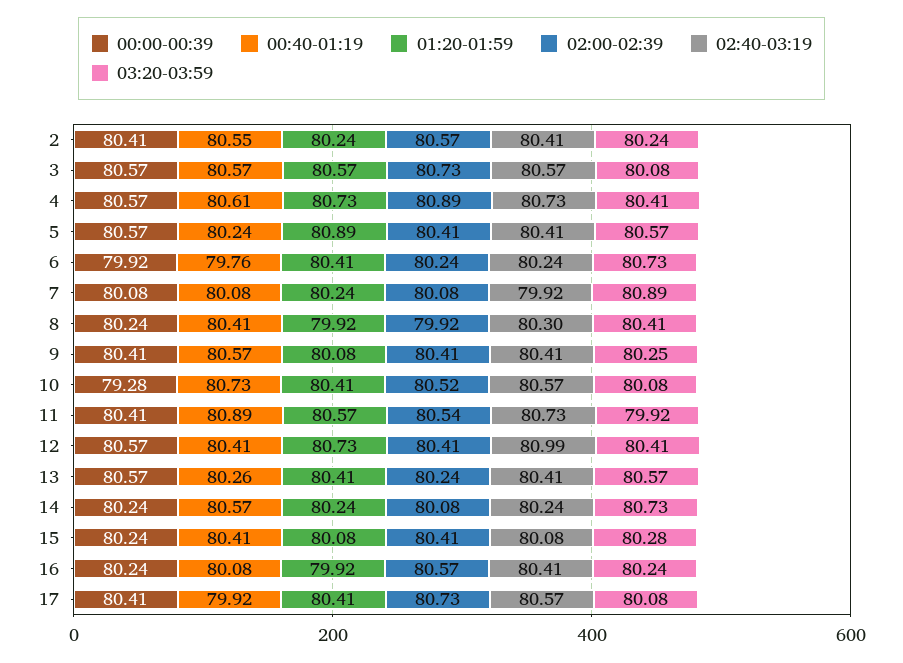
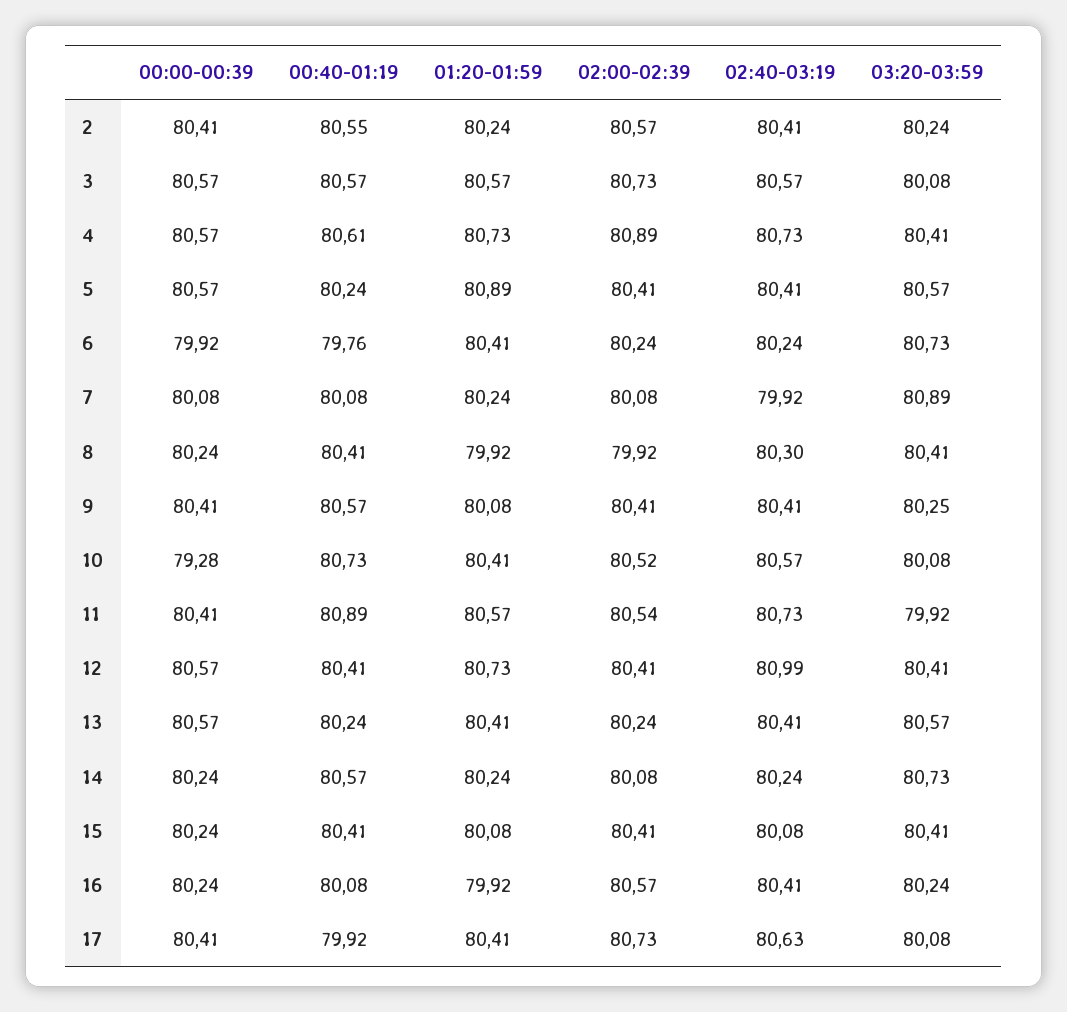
  {
    "00:00-00:39": {
      "2": 80.41,
      "3": 80.57,
      "4": 80.57,
      "5": 80.57,
      "6": 79.92,
      "7": 80.08,
      "8": 80.24,
      "9": 80.41,
      "10": 79.28,
      "11": 80.41,
      "12": 80.57,
      "13": 80.57,
      "14": 80.24,
      "15": 80.24,
      "16": 80.24,
      "17": 80.41
    },
    "00:40-01:19": {
      "2": 80.55,
      "3": 80.57,
      "4": 80.61,
      "5": 80.24,
      "6": 79.76,
      "7": 80.08,
      "8": 80.41,
      "9": 80.57,
      "10": 80.73,
      "11": 80.89,
      "12": 80.41,
-     "13": 80.26,
+     "13": 80.24,
      "14": 80.57,
      "15": 80.41,
      "16": 80.08,
      "17": 79.92
    },
    "01:20-01:59": {
      "2": 80.24,
      "3": 80.57,
      "4": 80.73,
      "5": 80.89,
      "6": 80.41,
      "7": 80.24,
      "8": 79.92,
      "9": 80.08,
      "10": 80.41,
      "11": 80.57,
      "12": 80.73,
      "13": 80.41,
      "14": 80.24,
      "15": 80.08,
      "16": 79.92,
      "17": 80.41
    },
    "02:00-02:39": {
      "2": 80.57,
      "3": 80.73,
      "4": 80.89,
      "5": 80.41,
      "6": 80.24,
      "7": 80.08,
      "8": 79.92,
      "9": 80.41,
      "10": 80.52,
      "11": 80.54,
      "12": 80.41,
      "13": 80.24,
      "14": 80.08,
      "15": 80.41,
      "16": 80.57,
      "17": 80.73
    },
    "02:40-03:19": {
      "2": 80.41,
      "3": 80.57,
      "4": 80.73,
      "5": 80.41,
      "6": 80.24,
      "7": 79.92,
      "8": 80.3,
      "9": 80.41,
      "10": 80.57,
      "11": 80.73,
      "12": 80.99,
      "13": 80.41,
      "14": 80.24,
      "15": 80.08,
      "16": 80.41,
-     "17": 80.57
+     "17": 80.63
    },
    "03:20-03:59": {
      "2": 80.24,
      "3": 80.08,
      "4": 80.41,
      "5": 80.57,
      "6": 80.73,
      "7": 80.89,
      "8": 80.41,
      "9": 80.25,
      "10": 80.08,
      "11": 79.92,
      "12": 80.41,
      "13": 80.57,
      "14": 80.73,
-     "15": 80.28,
+     "15": 80.41,
      "16": 80.24,
      "17": 80.08
    }
  }

